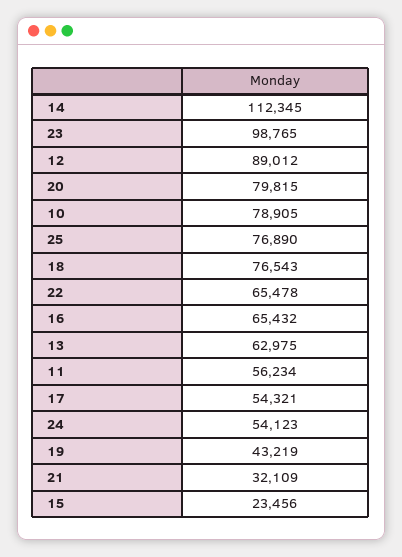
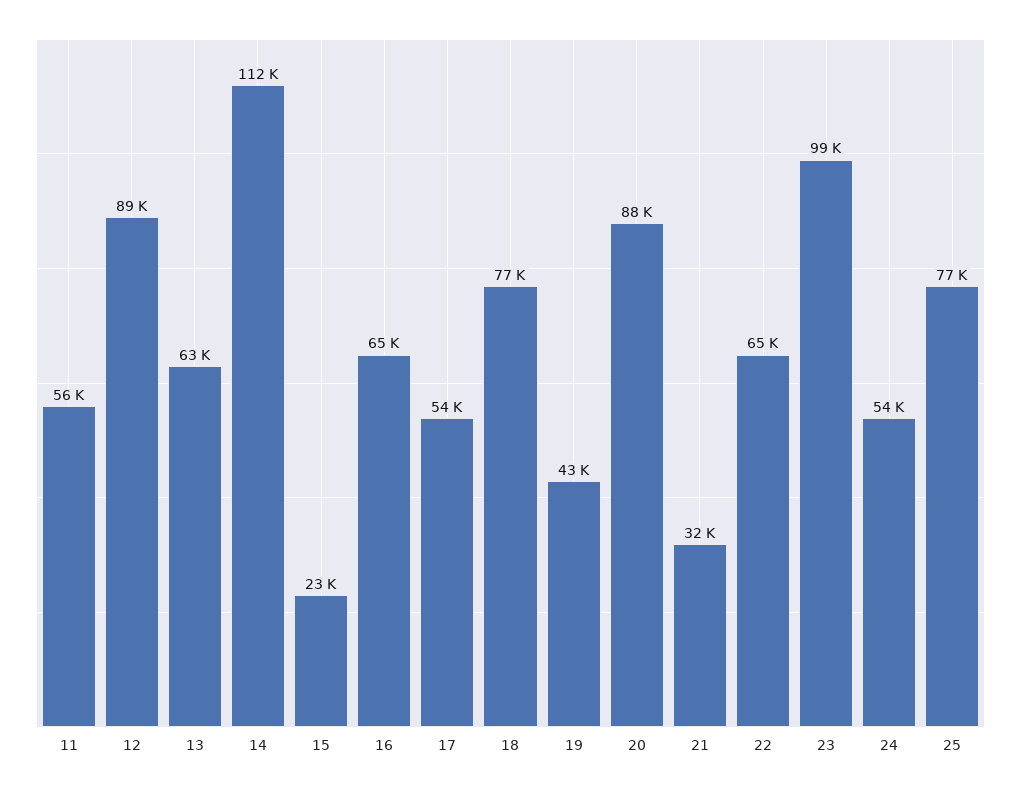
  {
    "14": 112345,
    "23": 98765,
    "12": 89012,
-   "20": 79815,
+   "20": 88000,
-   "10": 78905,
    "25": 76890,
    "18": 76543,
    "22": 65478,
    "16": 65432,
    "13": 62975,
    "11": 56234,
    "17": 54321,
    "24": 54123,
    "19": 43219,
    "21": 32109,
    "15": 23456
  }

